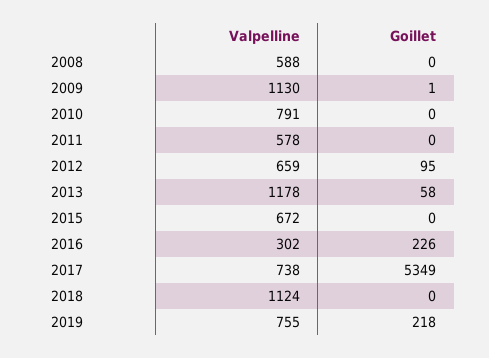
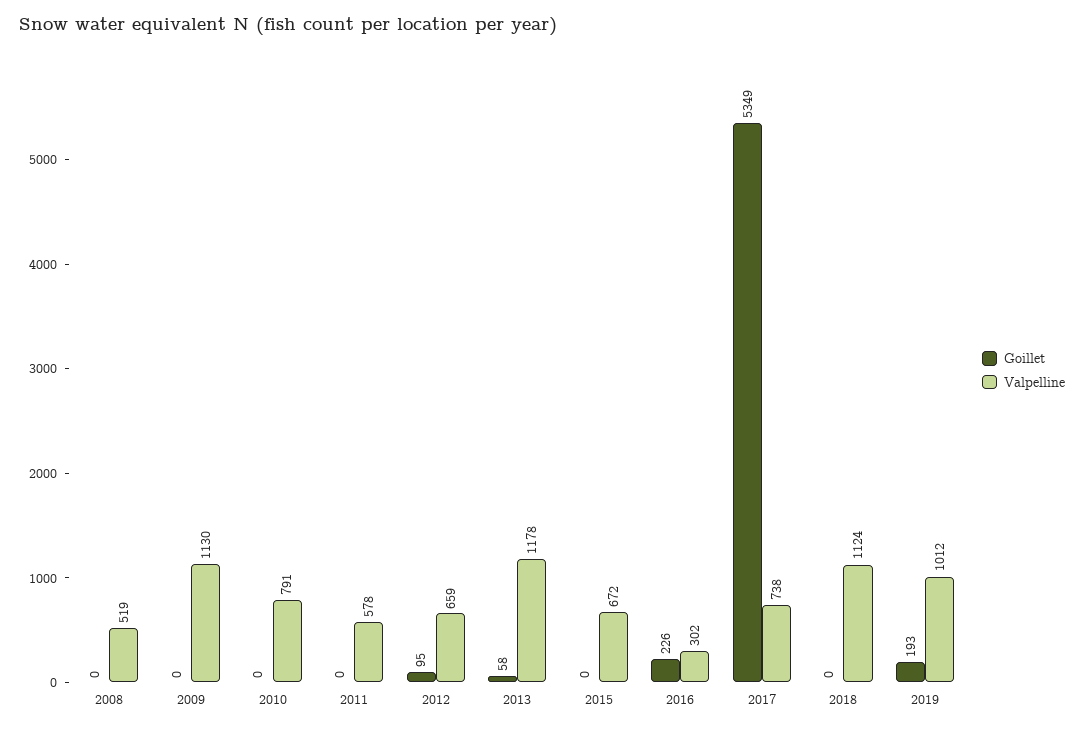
  {
    "Valpelline": {
-     "2008": 588,
+     "2008": 519,
      "2009": 1130,
      "2010": 791,
      "2011": 578,
      "2012": 659,
      "2013": 1178,
      "2015": 672,
      "2016": 302,
      "2017": 738,
      "2018": 1124,
-     "2019": 755
+     "2019": 1012
    },
    "Goillet": {
      "2008": 0,
-     "2009": 1,
+     "2009": 0,
      "2010": 0,
      "2011": 0,
      "2012": 95,
      "2013": 58,
      "2015": 0,
      "2016": 226,
      "2017": 5349,
      "2018": 0,
-     "2019": 218
+     "2019": 193
    }
  }

